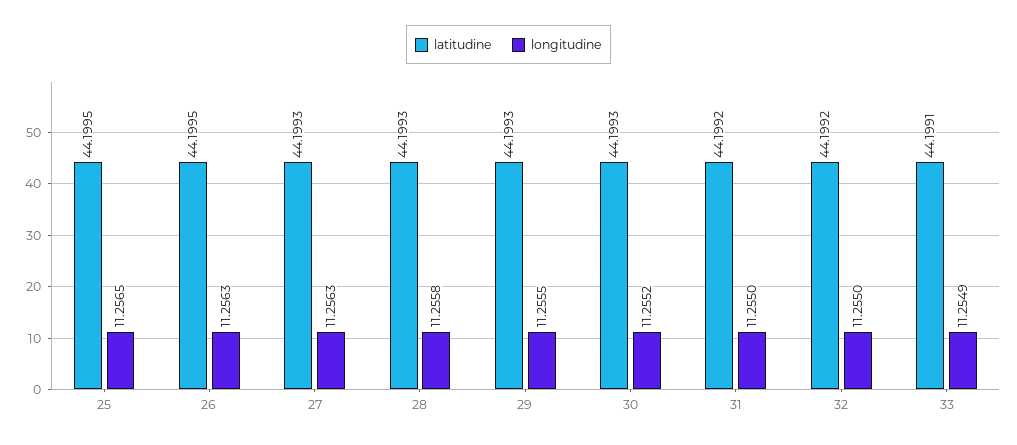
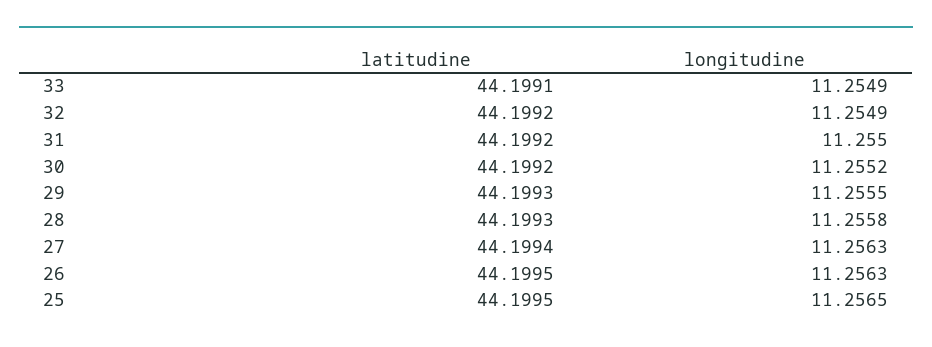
  {
    "latitudine": {
      "25": 44.1995,
      "26": 44.1995,
-     "27": 44.1993,
+     "27": 44.1994,
      "28": 44.1993,
      "29": 44.1993,
-     "30": 44.1993,
+     "30": 44.1992,
      "31": 44.1992,
      "32": 44.1992,
      "33": 44.1991
    },
    "longitudine": {
      "25": 11.2565,
      "26": 11.2563,
      "27": 11.2563,
      "28": 11.2558,
      "29": 11.2555,
      "30": 11.2552,
      "31": 11.255,
-     "32": 11.255,
+     "32": 11.2549,
      "33": 11.2549
    }
  }

